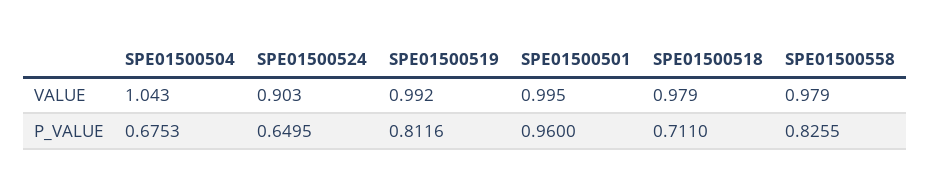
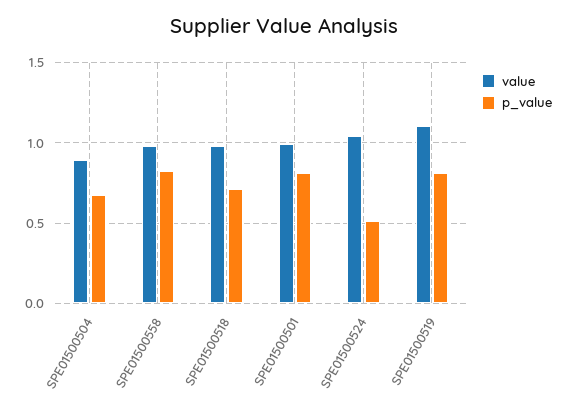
  {
    "VALUE": {
-     "SPE01500504": 1.043,
+     "SPE01500504": 0.9,
-     "SPE01500524": 0.903,
+     "SPE01500524": 1.05,
-     "SPE01500519": 0.992,
+     "SPE01500519": 1.1,
      "SPE01500501": 0.995,
      "SPE01500518": 0.979,
      "SPE01500558": 0.979
    },
    "P_VALUE": {
      "SPE01500504": 0.6753,
-     "SPE01500524": 0.6495,
+     "SPE01500524": 0.5,
      "SPE01500519": 0.8116,
-     "SPE01500501": 0.96,
+     "SPE01500501": 0.8,
      "SPE01500518": 0.711,
      "SPE01500558": 0.8255
    }
  }

